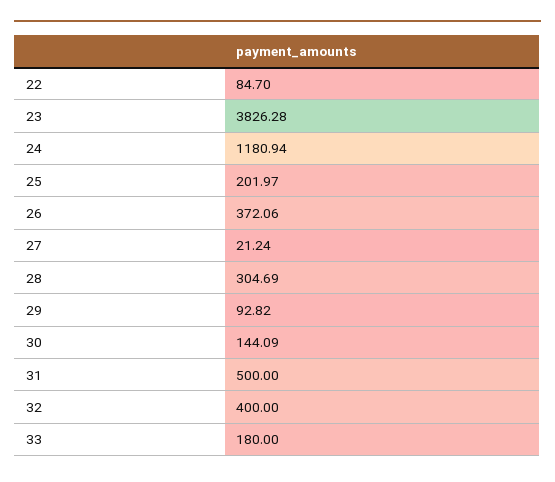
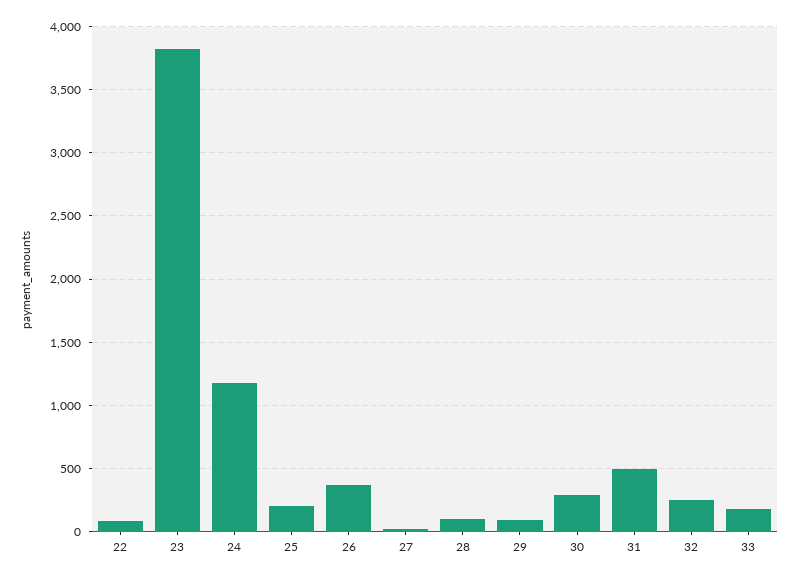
  {
    "22": 84.7,
    "23": 3826.28,
    "24": 1180.94,
    "25": 201.97,
    "26": 372.06,
    "27": 21.24,
-   "28": 304.69,
+   "28": 100,
    "29": 92.82,
-   "30": 144.09,
+   "30": 300,
    "31": 500,
-   "32": 400,
+   "32": 250,
    "33": 180
  }

